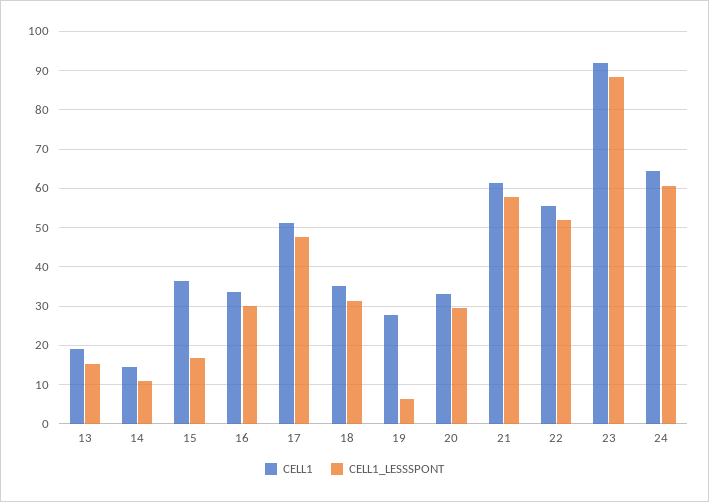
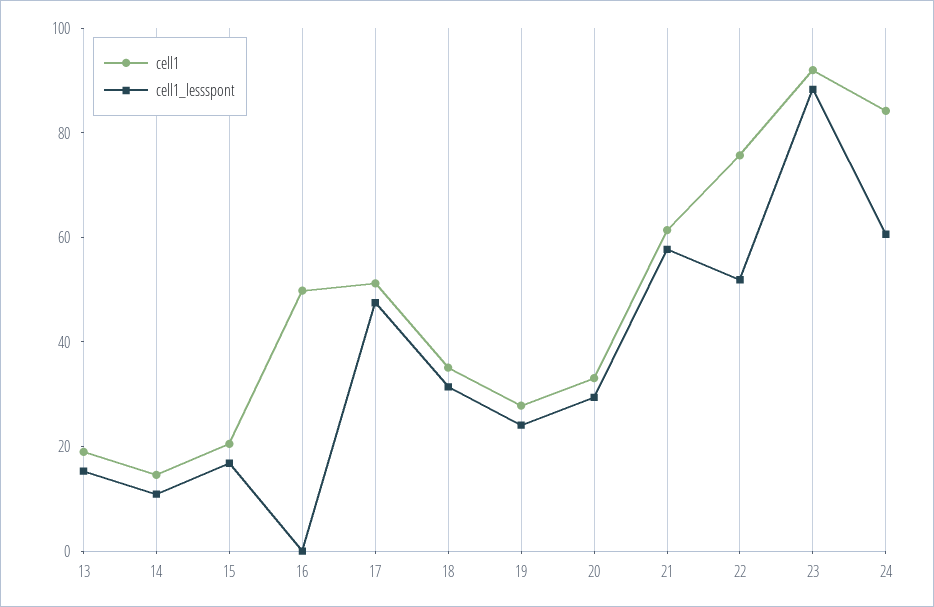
  {
    "CELL1": {
      "13": 20,
      "14": 14,
-     "15": 36,
+     "15": 20,
-     "16": 34,
+     "16": 50,
      "17": 52,
      "18": 36,
      "19": 28,
      "20": 34,
      "21": 62,
-     "22": 56,
+     "22": 75,
      "23": 92,
-     "24": 64
+     "24": 85
    },
    "CELL1_LESSSPONT": {
      "13": 16,
      "14": 10,
      "15": 16,
-     "16": 30,
+     "16": 0,
      "17": 48,
      "18": 32,
-     "19": 6,
+     "19": 25,
      "20": 30,
      "21": 58,
      "22": 52,
      "23": 88,
      "24": 60
    }
  }

